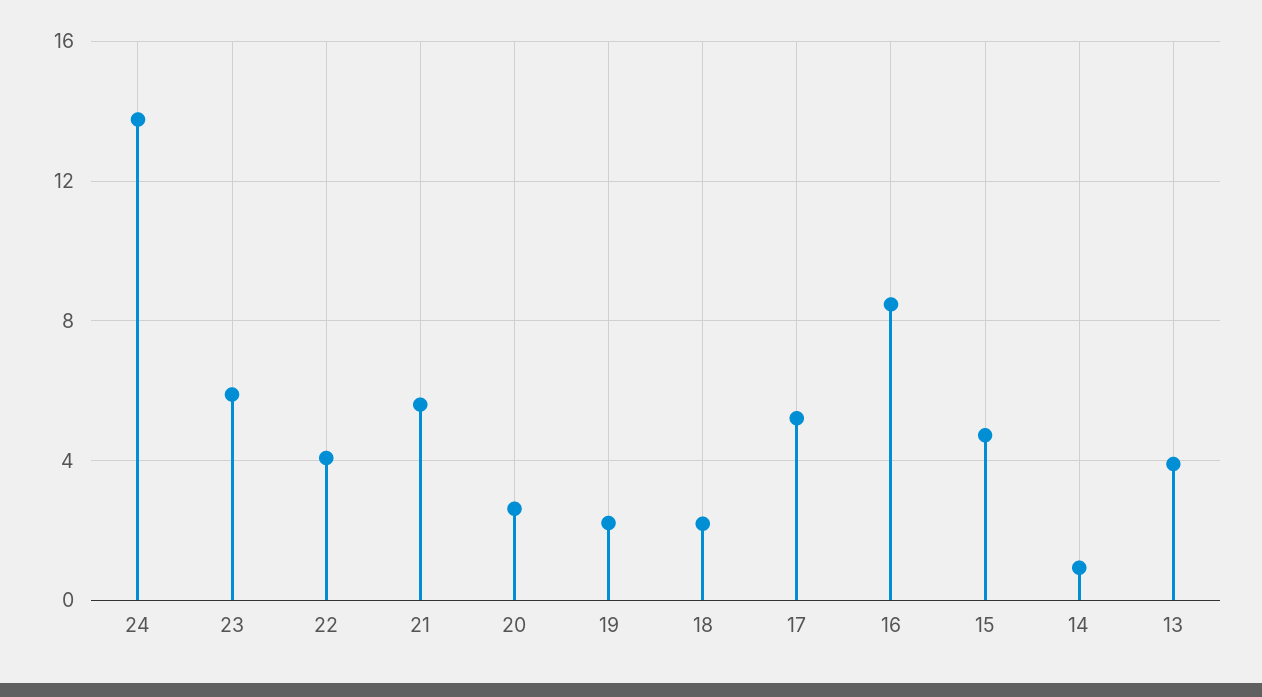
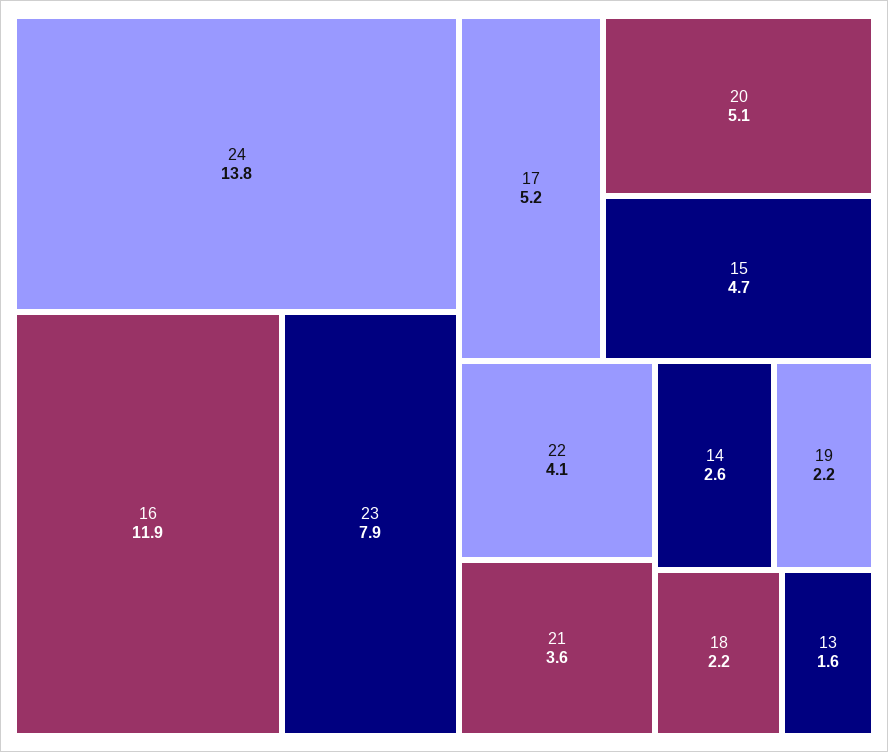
  {
    "24": 13.8,
-   "23": 6,
+   "23": 7.9,
    "22": 4.1,
-   "21": 5.5,
+   "21": 3.6,
-   "20": 2.5,
+   "20": 5.1,
    "19": 2.2,
    "18": 2.2,
    "17": 5.2,
-   "16": 8.5,
+   "16": 11.9,
    "15": 4.7,
-   "14": 1,
+   "14": 2.6,
-   "13": 4
+   "13": 1.6
  }

